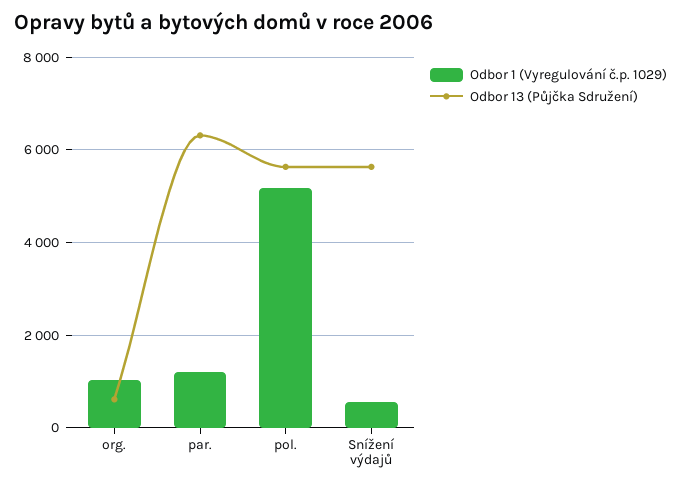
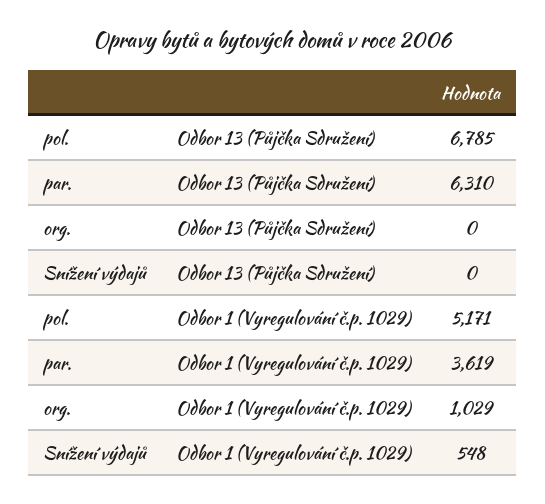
  {
    "Odbor 1 (Vyregulování č.p. 1029)": {
      "org.": 1029,
-     "par.": 1200,
+     "par.": 3619,
      "pol.": 5171,
      "Snížení výdajů": 548
    },
    "Odbor 13 (Půjčka Sdružení)": {
-     "org.": 600,
+     "org.": 0,
      "par.": 6310,
-     "pol.": 5600,
+     "pol.": 6785,
-     "Snížení výdajů": 5600
+     "Snížení výdajů": 0
    }
  }

